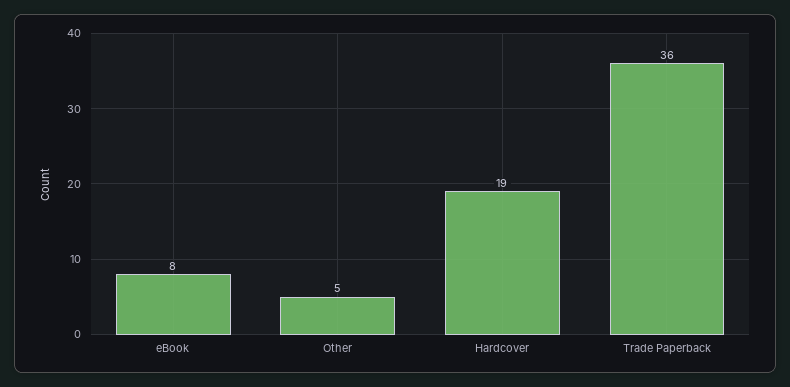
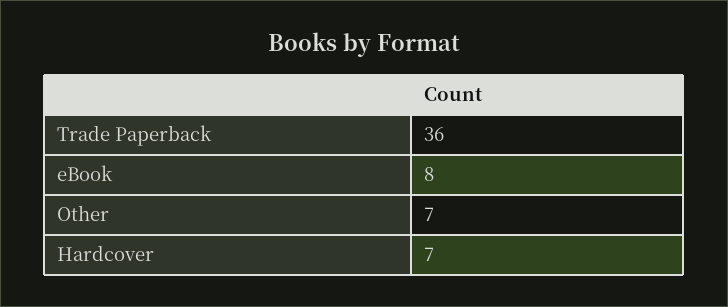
  {
    "eBook": 8,
-   "Other": 5,
+   "Other": 7,
-   "Hardcover": 19,
+   "Hardcover": 7,
    "Trade Paperback": 36
  }

